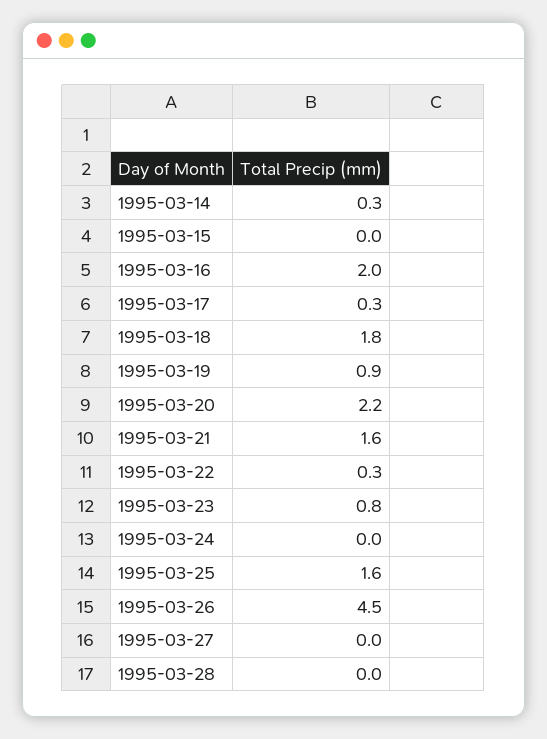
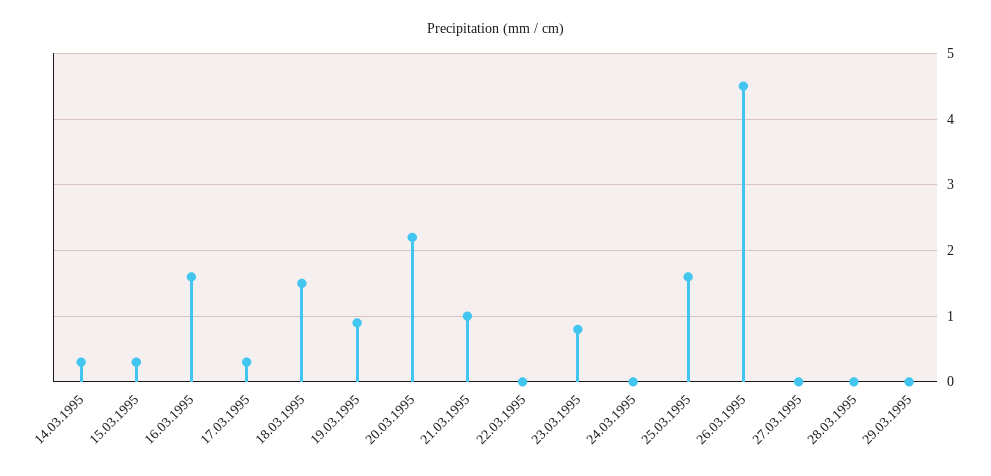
  {
    "1995-03-14": 0.3,
-   "1995-03-15": 0,
+   "1995-03-15": 0.3,
-   "1995-03-16": 2,
+   "1995-03-16": 1.6,
    "1995-03-17": 0.3,
-   "1995-03-18": 1.8,
+   "1995-03-18": 1.5,
    "1995-03-19": 0.9,
    "1995-03-20": 2.2,
-   "1995-03-21": 1.6,
+   "1995-03-21": 1,
-   "1995-03-22": 0.3,
+   "1995-03-22": 0,
    "1995-03-23": 0.8,
    "1995-03-24": 0,
    "1995-03-25": 1.6,
    "1995-03-26": 4.5,
    "1995-03-27": 0,
-   "1995-03-28": 0
+   "1995-03-28": 0,
+   "29.03.1995": 0
  }

